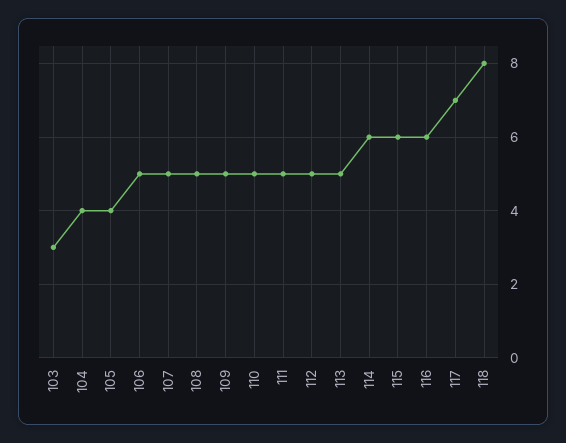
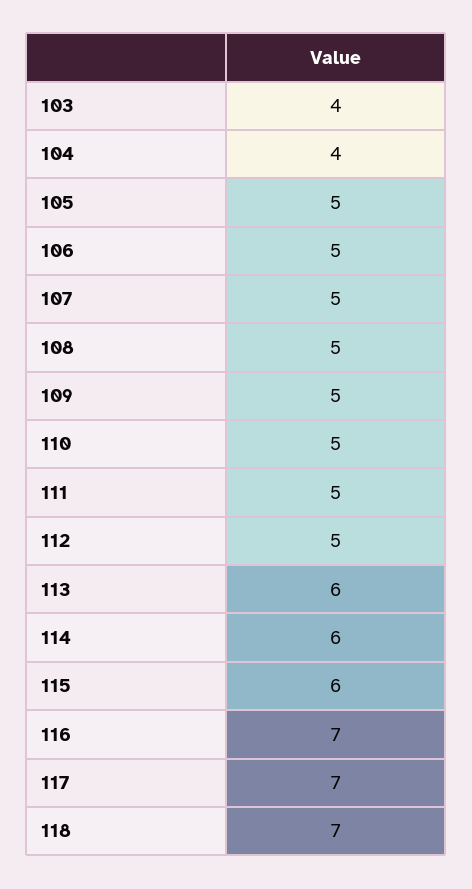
  {
-   "103": 3,
+   "103": 4,
    "104": 4,
-   "105": 4,
+   "105": 5,
    "106": 5,
    "107": 5,
    "108": 5,
    "109": 5,
    "110": 5,
    "111": 5,
    "112": 5,
-   "113": 5,
+   "113": 6,
    "114": 6,
    "115": 6,
-   "116": 6,
+   "116": 7,
    "117": 7,
-   "118": 8
+   "118": 7
  }

